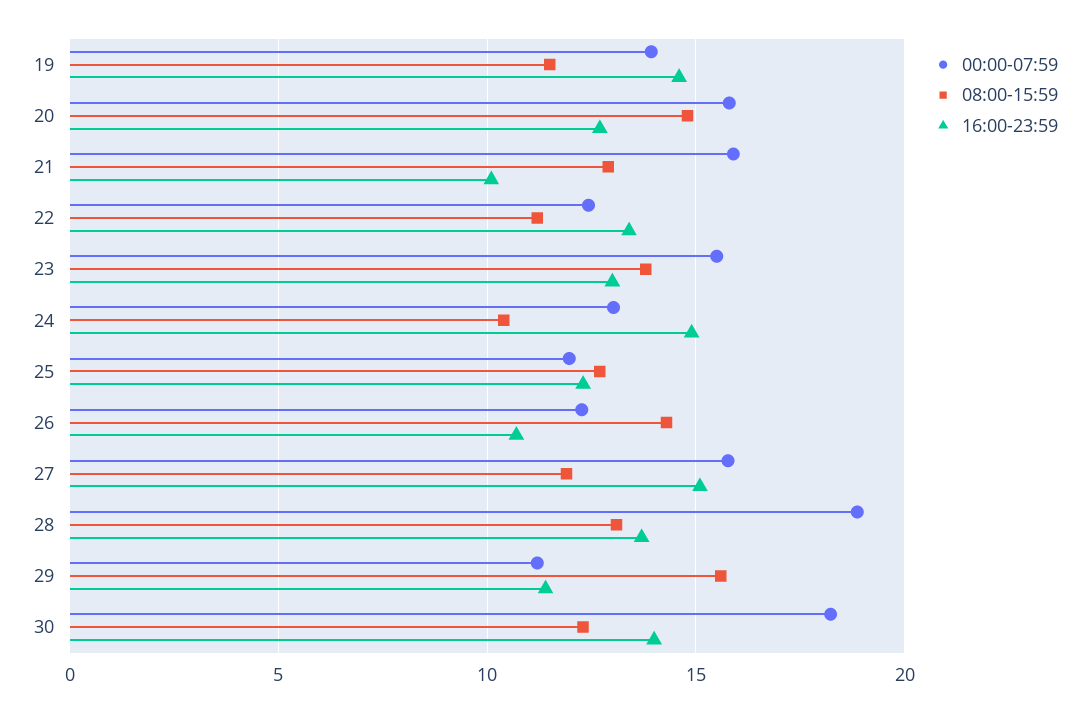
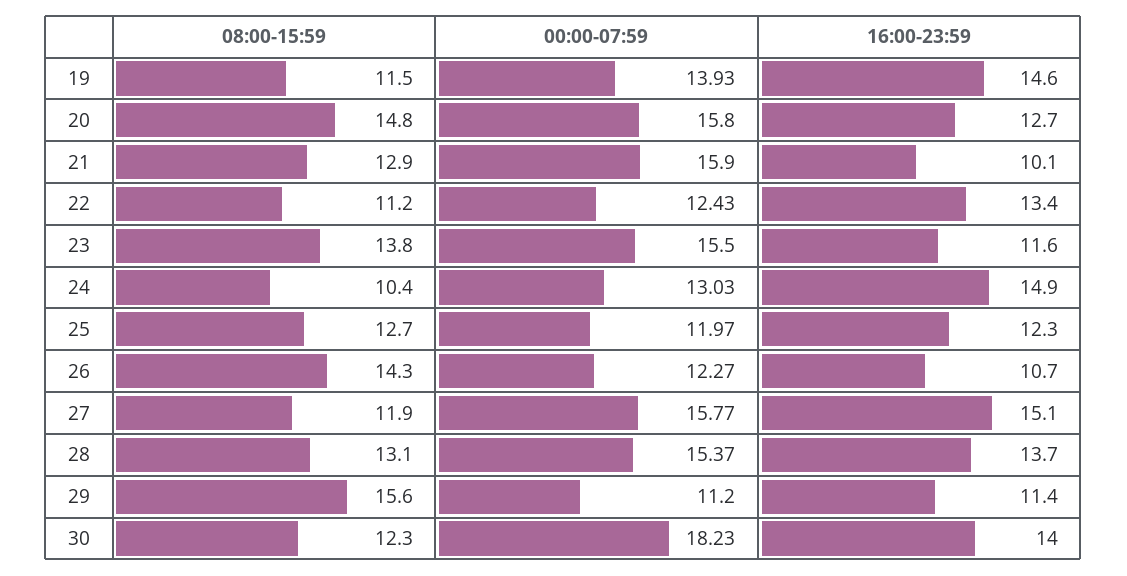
  {
    "00:00-07:59": {
      "19": 13.93,
      "20": 15.8,
      "21": 15.9,
      "22": 12.43,
      "23": 15.5,
      "24": 13.03,
      "25": 11.97,
      "26": 12.27,
      "27": 15.77,
-     "28": 19,
+     "28": 15.37,
      "29": 11.2,
      "30": 18.23
    },
    "08:00-15:59": {
      "19": 11.5,
      "20": 14.8,
      "21": 12.9,
      "22": 11.2,
      "23": 13.8,
      "24": 10.4,
      "25": 12.7,
      "26": 14.3,
      "27": 11.9,
      "28": 13.1,
      "29": 15.6,
      "30": 12.3
    },
    "16:00-23:59": {
      "19": 14.6,
      "20": 12.7,
      "21": 10.1,
      "22": 13.4,
-     "23": 13,
+     "23": 11.6,
      "24": 14.9,
      "25": 12.3,
      "26": 10.7,
      "27": 15.1,
      "28": 13.7,
      "29": 11.4,
      "30": 14
    }
  }

